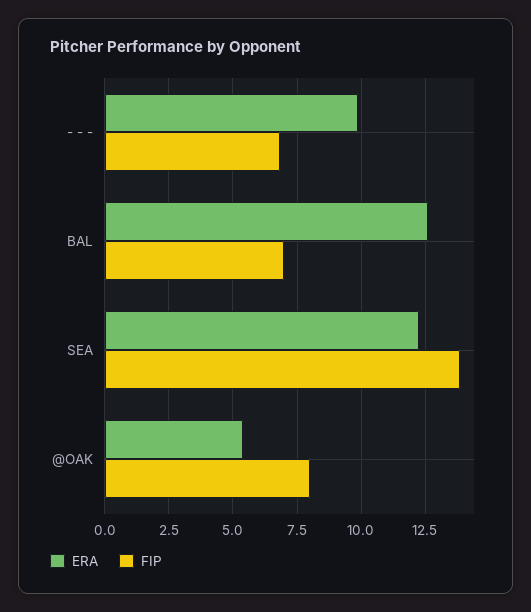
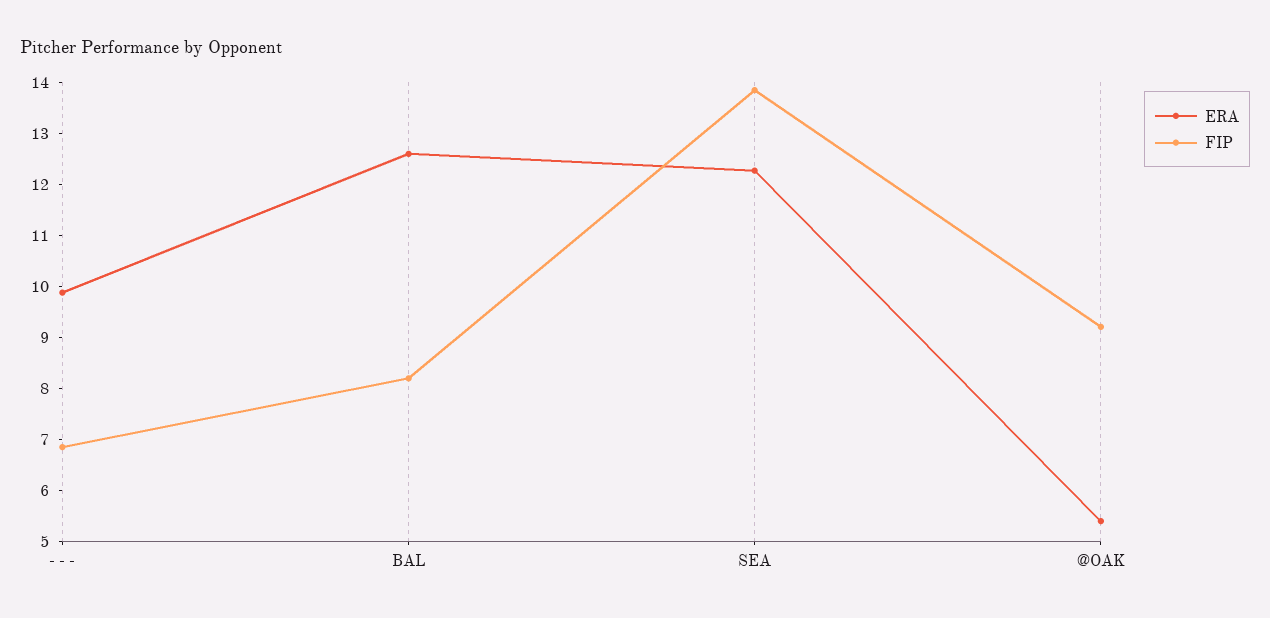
  {
    "ERA": {
      "- - -": 9.8,
      "BAL": 12.6,
      "SEA": 12.2,
      "@OAK": 5.4
    },
    "FIP": {
      "- - -": 6.8,
-     "BAL": 7,
+     "BAL": 8.2,
      "SEA": 13.8,
-     "@OAK": 8
+     "@OAK": 9.2
    }
  }

